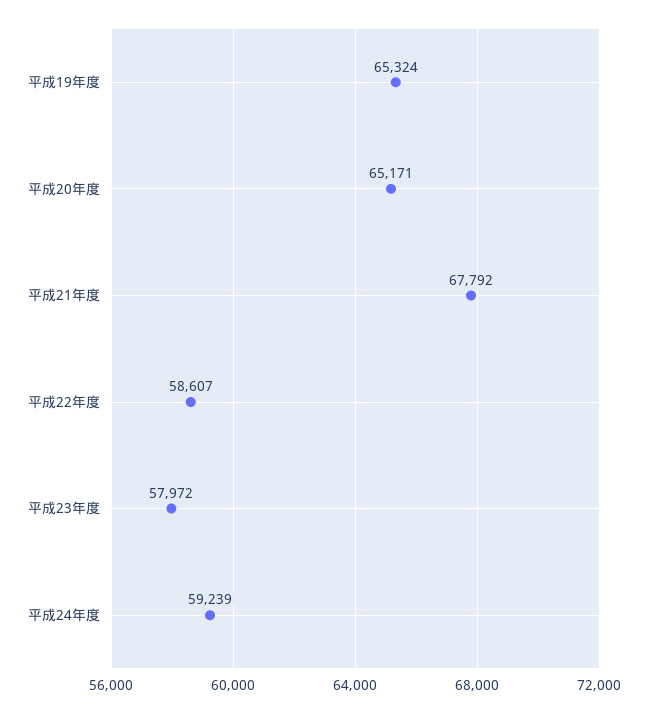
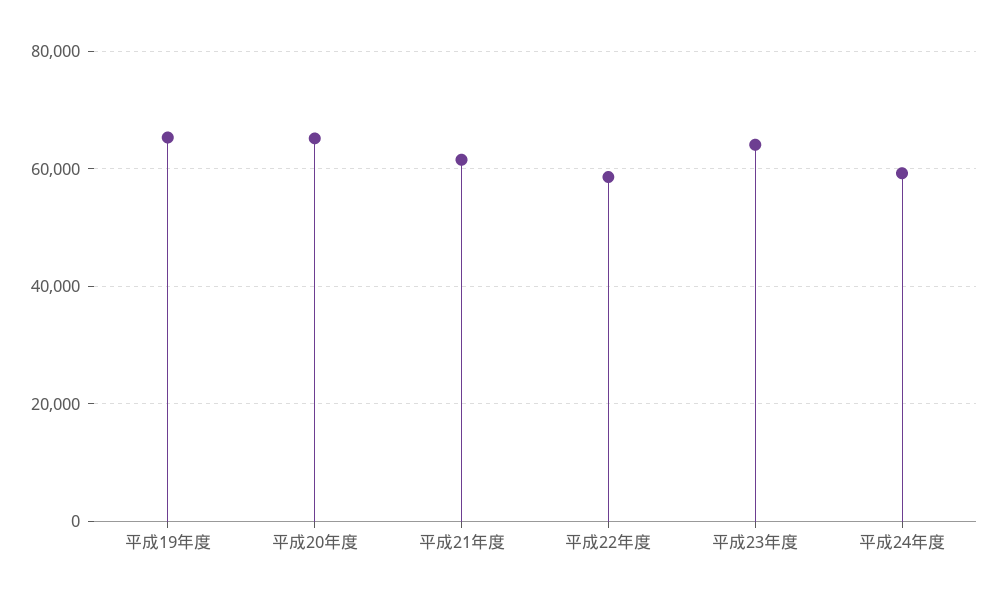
  {
    "平成19年度": 65324,
    "平成20年度": 65171,
-   "平成21年度": 67792,
+   "平成21年度": 62000,
    "平成22年度": 58607,
-   "平成23年度": 57972,
+   "平成23年度": 64000,
    "平成24年度": 59239
  }

